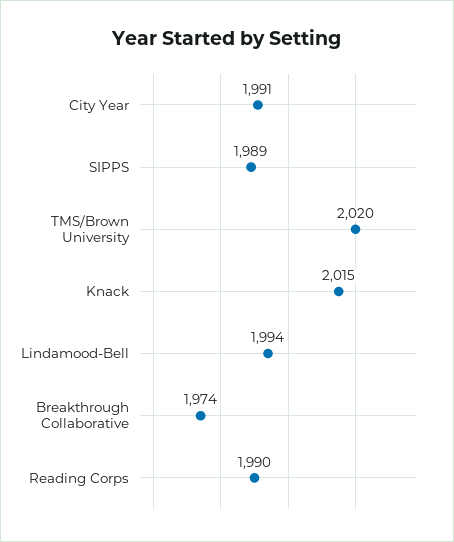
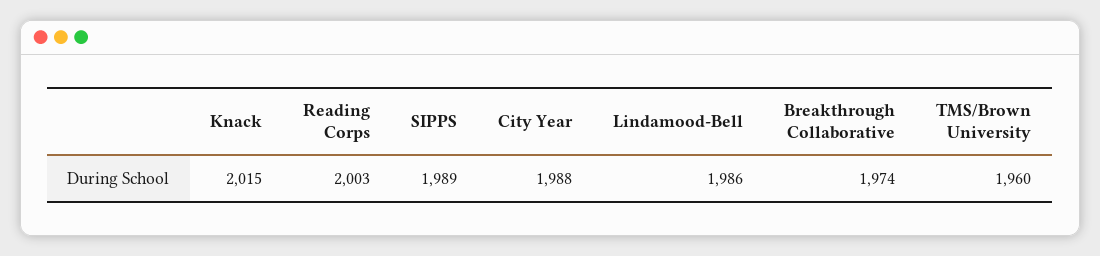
  {
-   "City Year": 1991,
+   "City Year": 1988,
    "SIPPS": 1989,
-   "TMS/Brown University": 2020,
+   "TMS/Brown University": 1960,
    "Knack": 2015,
-   "Lindamood-Bell": 1994,
+   "Lindamood-Bell": 1986,
    "Breakthrough Collaborative": 1974,
-   "Reading Corps": 1990
+   "Reading Corps": 2003
  }

